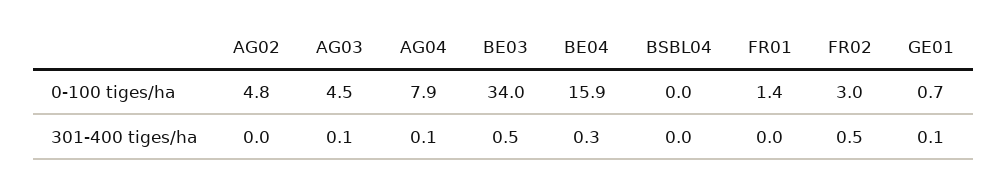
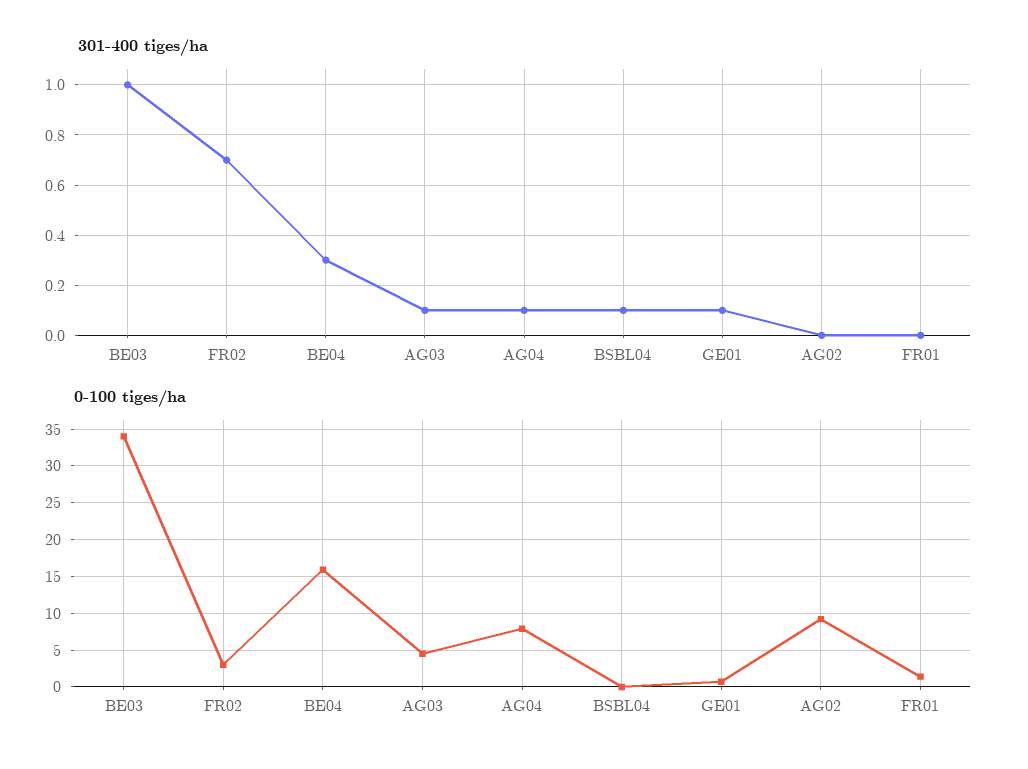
  {
    "0-100 tiges/ha": {
-     "AG02": 4.8,
+     "AG02": 9,
      "AG03": 4.5,
      "AG04": 7.9,
      "BE03": 34,
      "BE04": 15.9,
      "BSBL04": 0,
      "FR01": 1.4,
      "FR02": 3,
      "GE01": 0.7
    },
    "301-400 tiges/ha": {
      "AG02": 0,
      "AG03": 0.1,
      "AG04": 0.1,
-     "BE03": 0.5,
+     "BE03": 1,
      "BE04": 0.3,
-     "BSBL04": 0,
+     "BSBL04": 0.1,
      "FR01": 0,
-     "FR02": 0.5,
+     "FR02": 0.7,
      "GE01": 0.1
    }
  }

